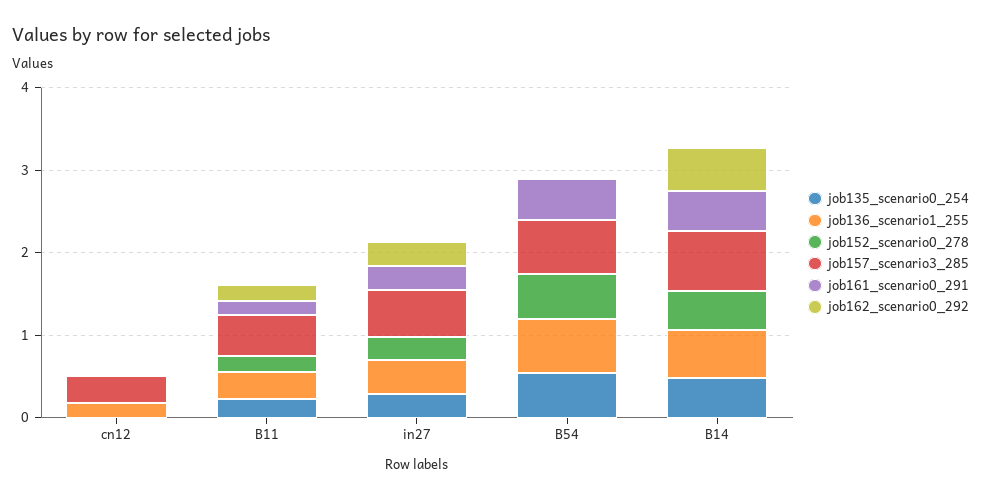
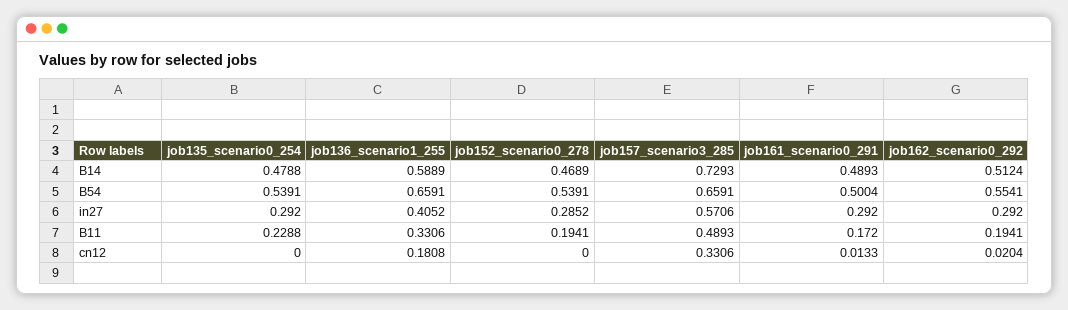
  {
    "job135_scenario0_254": {
      "cn12": 0,
      "B11": 0.2288,
      "in27": 0.292,
      "B54": 0.5391,
      "B14": 0.4788
    },
    "job136_scenario1_255": {
      "cn12": 0.1808,
      "B11": 0.3306,
      "in27": 0.4052,
      "B54": 0.6591,
      "B14": 0.5889
    },
    "job152_scenario0_278": {
      "cn12": 0,
      "B11": 0.1941,
      "in27": 0.2852,
      "B54": 0.5391,
      "B14": 0.4689
    },
    "job157_scenario3_285": {
      "cn12": 0.3306,
      "B11": 0.4893,
      "in27": 0.5706,
      "B54": 0.6591,
      "B14": 0.7293
    },
    "job161_scenario0_291": {
      "cn12": 0.0133,
      "B11": 0.172,
      "in27": 0.292,
      "B54": 0.5004,
      "B14": 0.4893
    },
    "job162_scenario0_292": {
      "cn12": 0.0204,
      "B11": 0.1941,
      "in27": 0.292,
-     "B54": 0,
+     "B54": 0.5541,
      "B14": 0.5124
    }
  }

